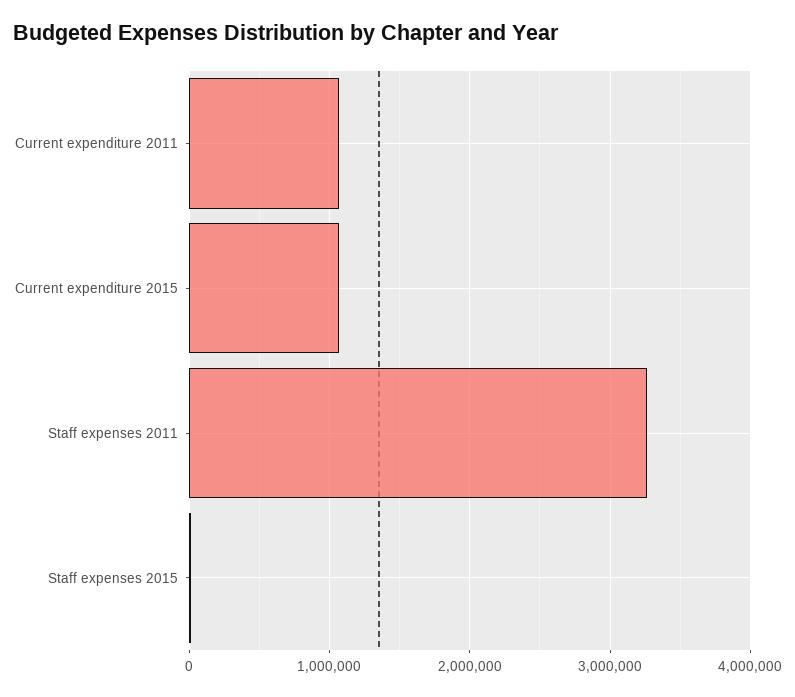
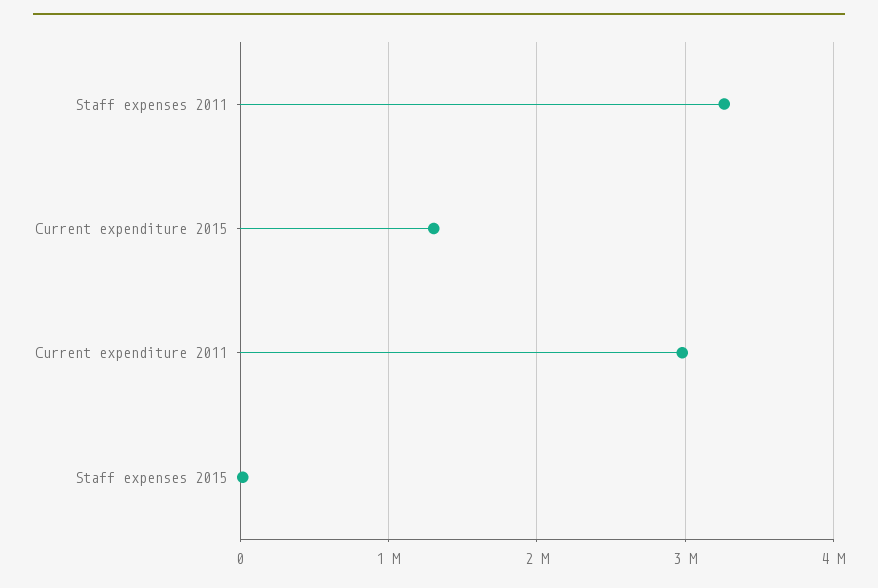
  {
-   "Current expenditure 2011": 1100000,
+   "Current expenditure 2011": 3000000,
-   "Current expenditure 2015": 1100000,
+   "Current expenditure 2015": 1300000,
    "Staff expenses 2011": 3300000,
    "Staff expenses 2015": 0
  }

